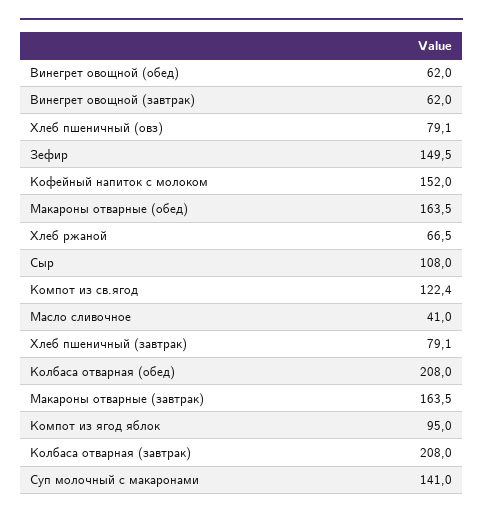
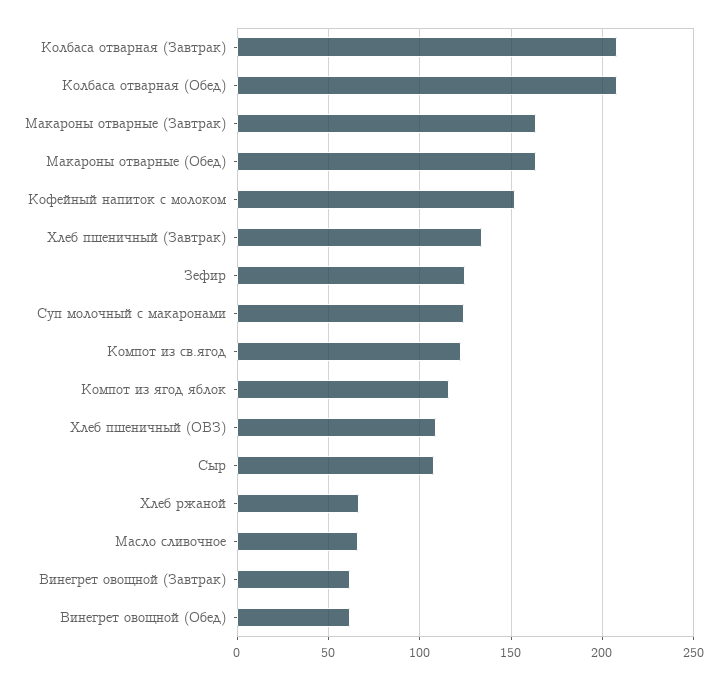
  {
    "Винегрет овощной (обед)": 62,
    "Винегрет овощной (завтрак)": 62,
-   "Хлеб пшеничный (овз)": 79.1,
+   "Хлеб пшеничный (овз)": 110,
-   "Зефир": 149.5,
+   "Зефир": 125,
    "Кофейный напиток с молоком": 152,
    "Макароны отварные (обед)": 163.5,
    "Хлеб ржаной": 66.5,
    "Сыр": 108,
    "Компот из св.ягод": 122.4,
-   "Масло сливочное": 41,
+   "Масло сливочное": 65,
-   "Хлеб пшеничный (завтрак)": 79.1,
+   "Хлеб пшеничный (завтрак)": 135,
    "Колбаса отварная (обед)": 208,
    "Макароны отварные (завтрак)": 163.5,
-   "Компот из ягод яблок": 95,
+   "Компот из ягод яблок": 115,
    "Колбаса отварная (завтрак)": 208,
-   "Суп молочный с макаронами": 141
+   "Суп молочный с макаронами": 125
  }

